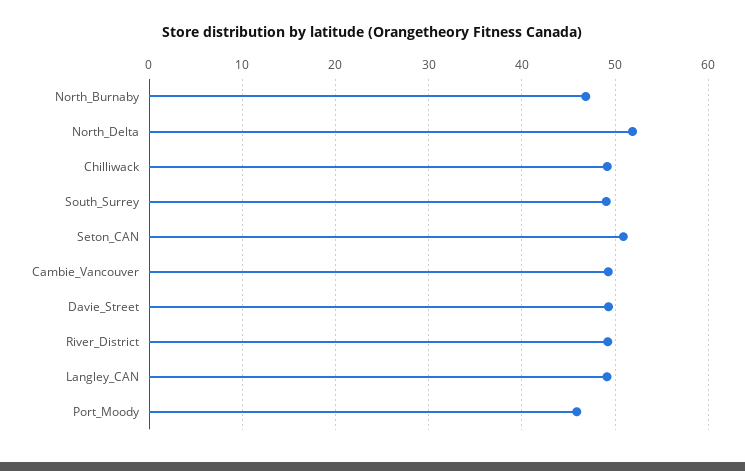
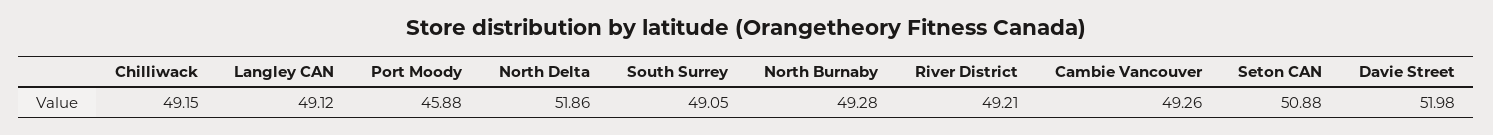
  {
-   "North_Burnaby": 47,
+   "North_Burnaby": 49.28,
    "North_Delta": 51.86,
    "Chilliwack": 49.15,
    "South_Surrey": 49.05,
    "Seton_CAN": 50.88,
    "Cambie_Vancouver": 49.26,
-   "Davie_Street": 49,
+   "Davie_Street": 51.98,
    "River_District": 49.21,
    "Langley_CAN": 49.12,
    "Port_Moody": 45.88
  }

